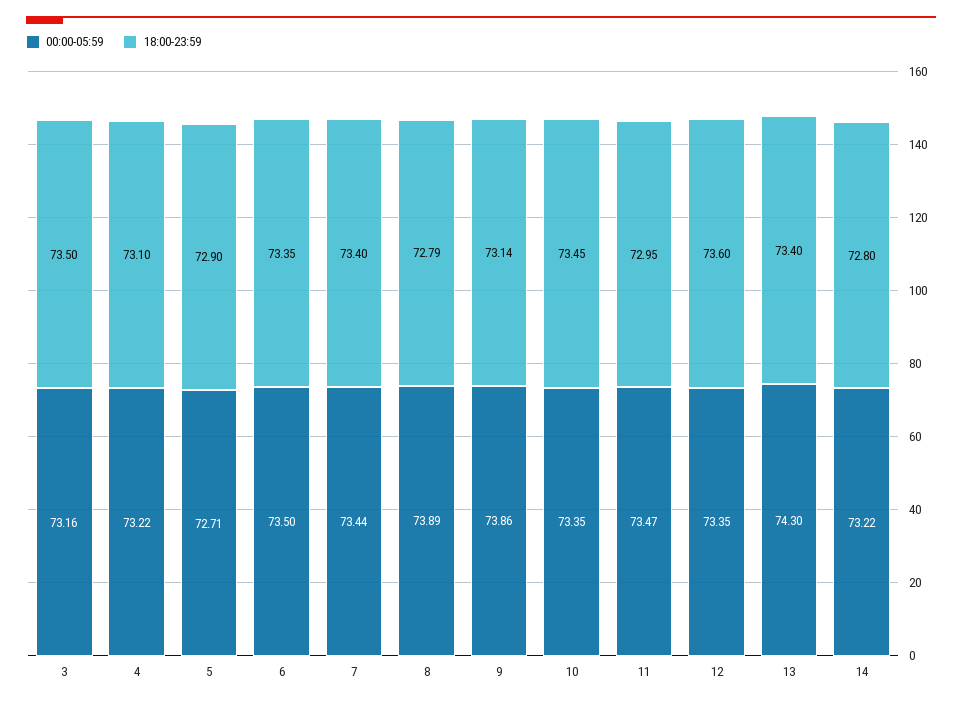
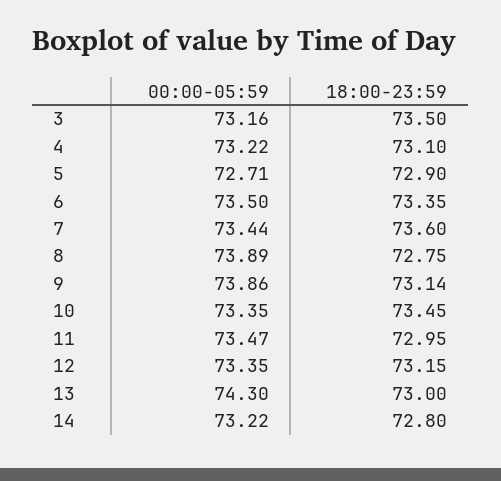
  {
    "00:00-05:59": {
      "3": 73.16,
      "4": 73.22,
      "5": 72.71,
      "6": 73.5,
      "7": 73.44,
      "8": 73.89,
      "9": 73.86,
      "10": 73.35,
      "11": 73.47,
      "12": 73.35,
      "13": 74.3,
      "14": 73.22
    },
    "18:00-23:59": {
      "3": 73.5,
      "4": 73.1,
      "5": 72.9,
      "6": 73.35,
-     "7": 73.4,
+     "7": 73.6,
-     "8": 72.79,
+     "8": 72.75,
      "9": 73.14,
      "10": 73.45,
      "11": 72.95,
-     "12": 73.6,
+     "12": 73.15,
-     "13": 73.4,
+     "13": 73,
      "14": 72.8
    }
  }

